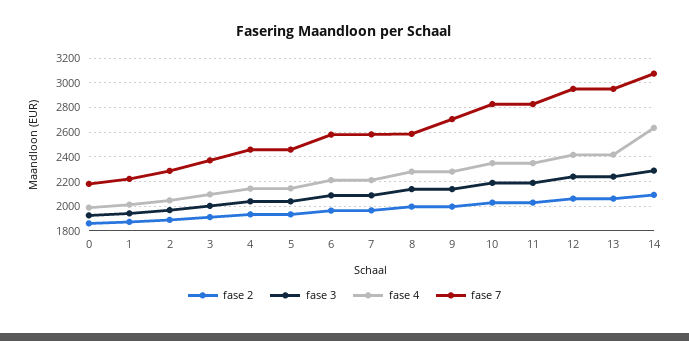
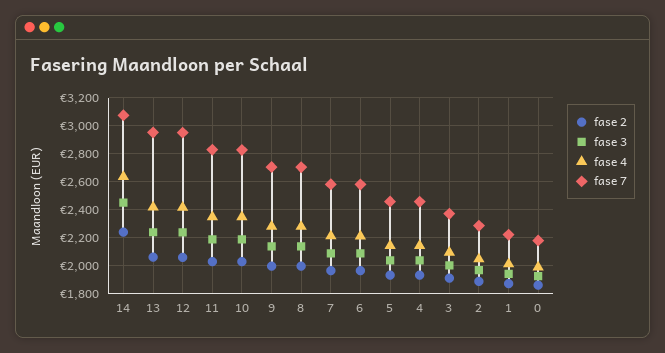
  {
    "fase 2": {
      "0": 1850,
      "1": 1850,
      "2": 1900,
      "3": 1900,
      "4": 1950,
      "5": 1950,
      "6": 1950,
      "7": 1950,
      "8": 2000,
      "9": 2000,
      "10": 2050,
      "11": 2050,
      "12": 2050,
      "13": 2050,
-     "14": 2100
+     "14": 2250
    },
    "fase 3": {
      "0": 1950,
      "1": 1950,
      "2": 1950,
      "3": 2000,
      "4": 2050,
      "5": 2050,
      "6": 2100,
      "7": 2100,
      "8": 2150,
      "9": 2150,
      "10": 2200,
      "11": 2200,
      "12": 2250,
      "13": 2250,
-     "14": 2300
+     "14": 2450
    },
    "fase 4": {
      "0": 2000,
      "1": 2000,
      "2": 2050,
      "3": 2100,
      "4": 2150,
      "5": 2150,
      "6": 2200,
      "7": 2200,
      "8": 2300,
      "9": 2300,
      "10": 2350,
      "11": 2350,
      "12": 2400,
      "13": 2400,
      "14": 2650
    },
    "fase 7": {
      "0": 2200,
      "1": 2200,
      "2": 2300,
      "3": 2350,
      "4": 2450,
      "5": 2450,
      "6": 2600,
      "7": 2600,
-     "8": 2600,
+     "8": 2700,
      "9": 2700,
      "10": 2850,
      "11": 2850,
      "12": 2950,
      "13": 2950,
      "14": 3050
    }
  }

